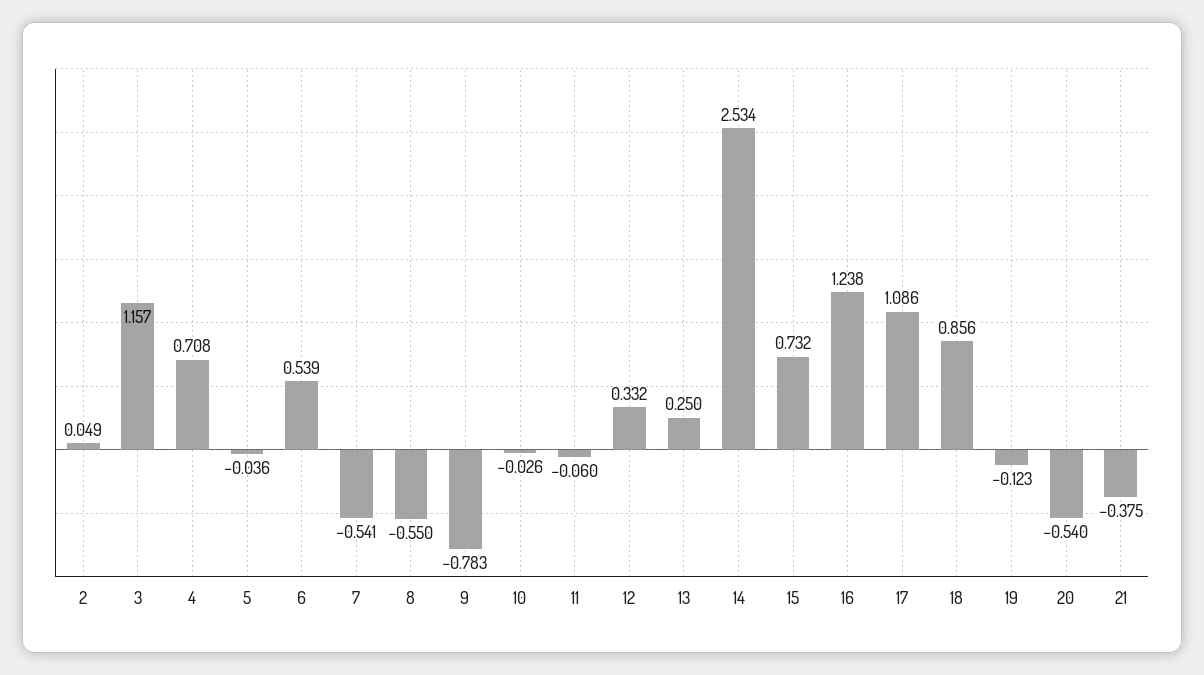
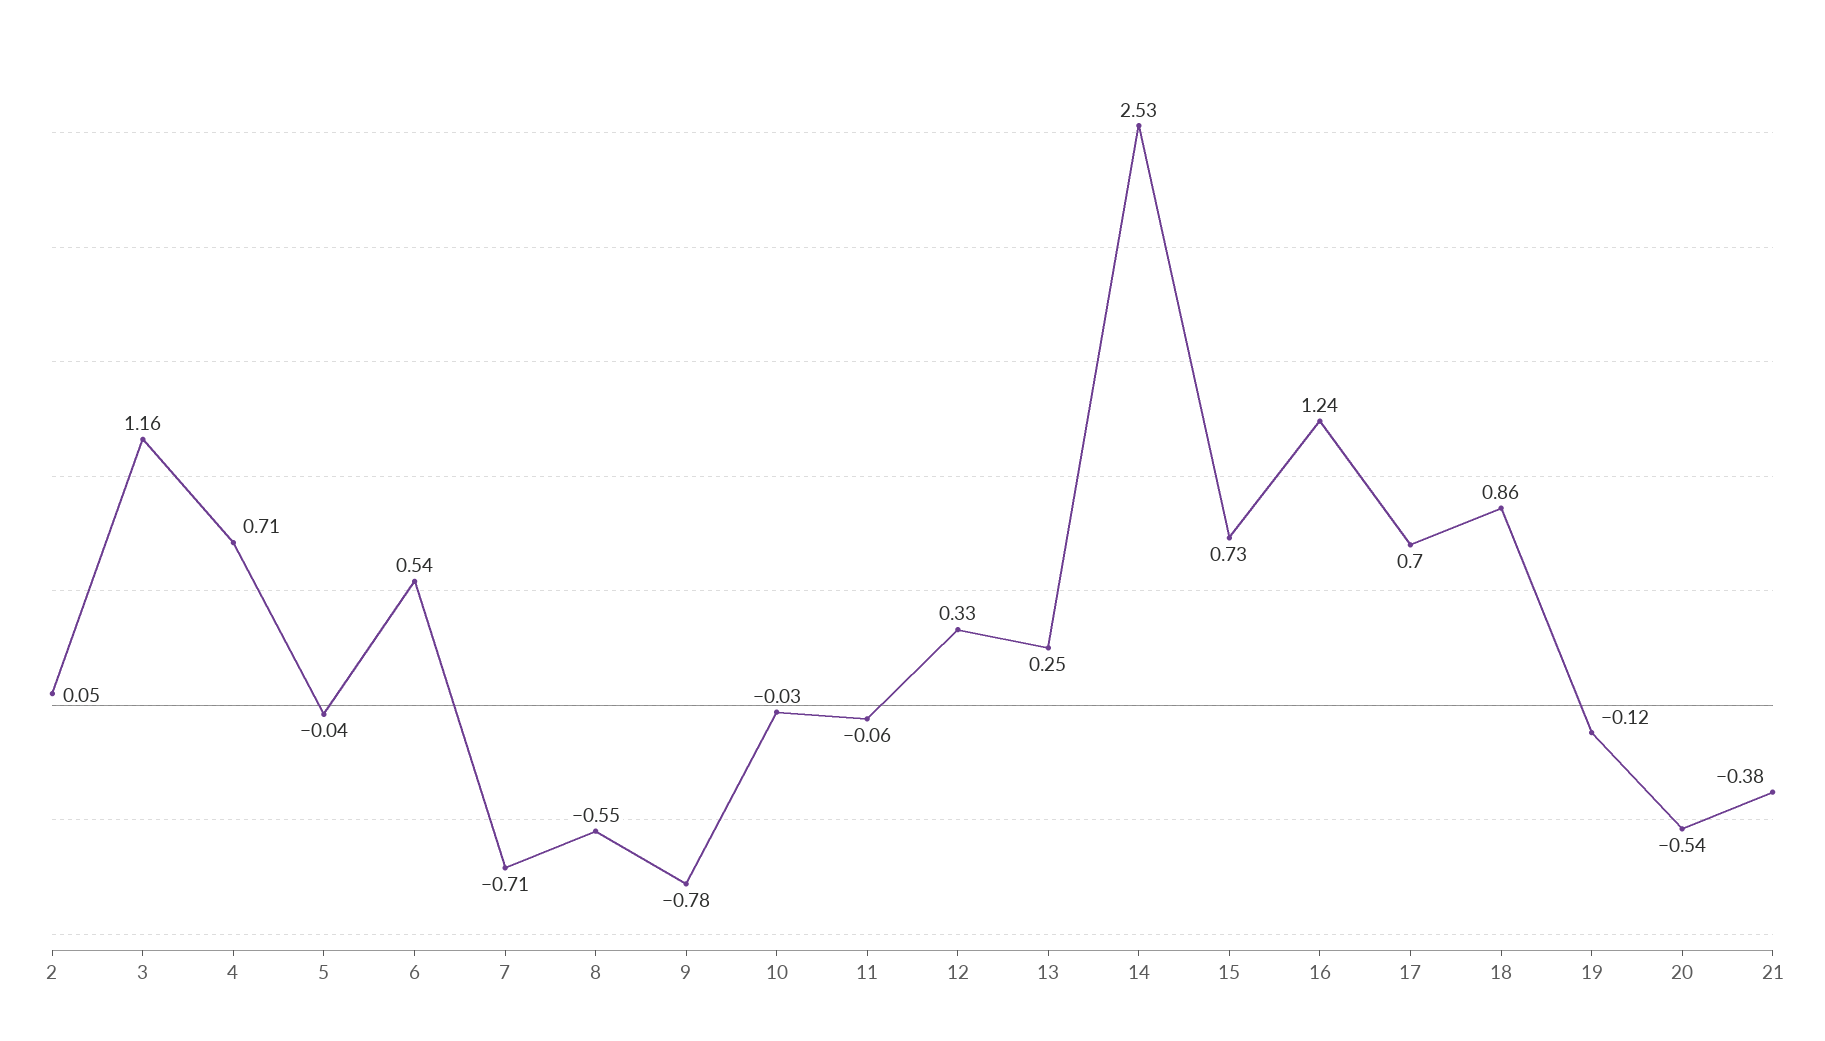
  {
    "2": 0.049,
    "3": 1.157,
    "4": 0.708,
    "5": -0.036,
    "6": 0.539,
-   "7": -0.541,
+   "7": -0.71,
    "8": -0.55,
    "9": -0.783,
    "10": -0.026,
    "11": -0.06,
    "12": 0.332,
    "13": 0.25,
    "14": 2.534,
    "15": 0.732,
    "16": 1.238,
-   "17": 1.086,
+   "17": 0.7,
    "18": 0.856,
    "19": -0.123,
    "20": -0.54,
    "21": -0.375
  }

